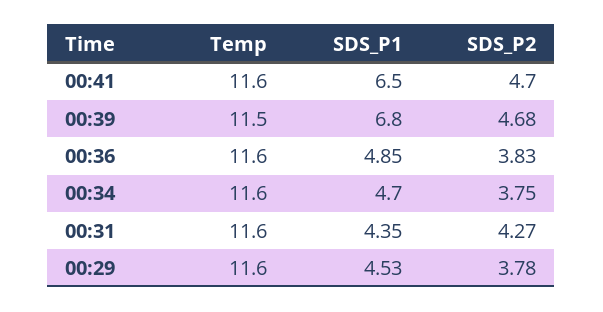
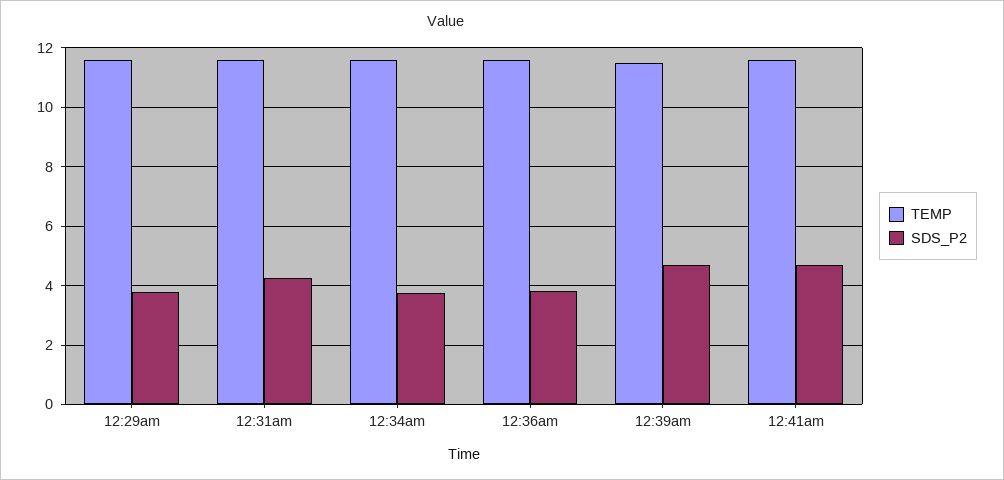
  {
    "Temp": {
      "00:41": 11.6,
      "00:39": 11.5,
      "00:36": 11.6,
      "00:34": 11.6,
      "00:31": 11.6,
      "00:29": 11.6
    },
-   "SDS_P1": {
-     "00:41": 6.5,
-     "00:39": 6.8,
-     "00:36": 4.85,
-     "00:34": 4.7,
-     "00:31": 4.35,
-     "00:29": 4.53
-   },
    "SDS_P2": {
      "00:41": 4.7,
      "00:39": 4.68,
      "00:36": 3.83,
      "00:34": 3.75,
      "00:31": 4.27,
      "00:29": 3.78
    }
  }

